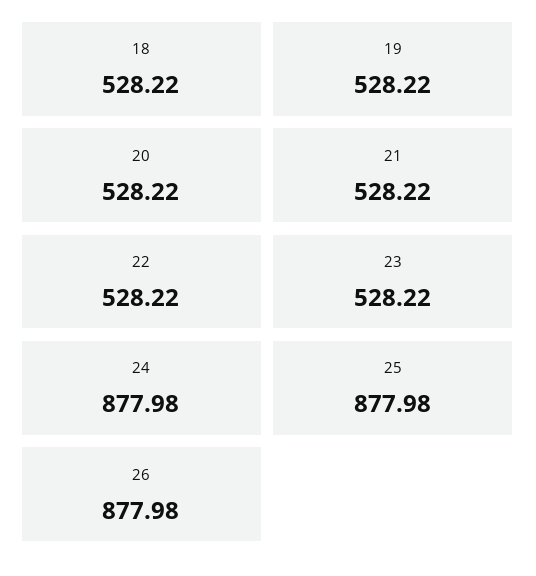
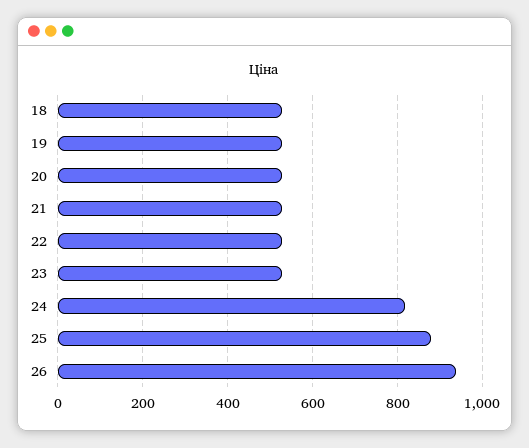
  {
    "18": 528.22,
    "19": 528.22,
    "20": 528.22,
    "21": 528.22,
    "22": 528.22,
    "23": 528.22,
-   "24": 877.98,
+   "24": 820,
    "25": 877.98,
-   "26": 877.98
+   "26": 940
  }

